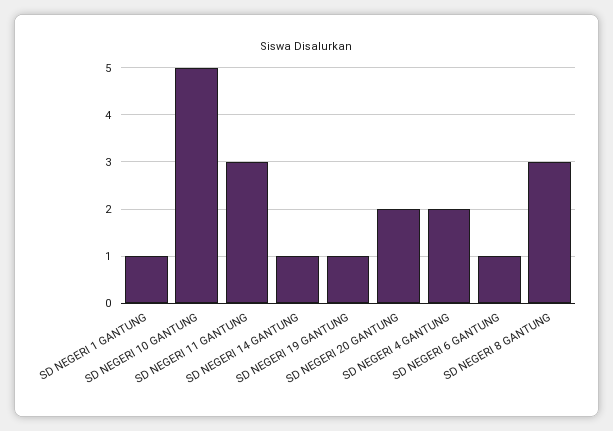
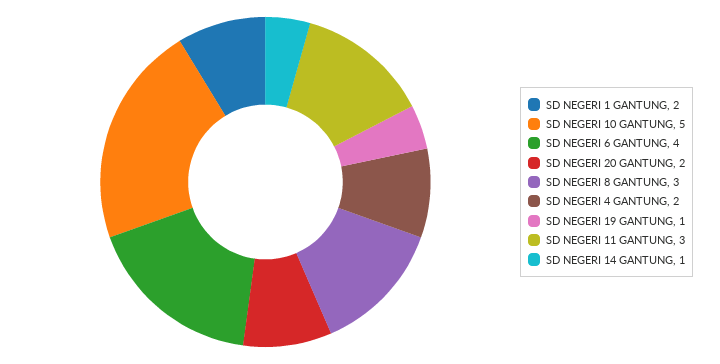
  {
-   "SD NEGERI 1 GANTUNG": 1,
+   "SD NEGERI 1 GANTUNG": 2,
    "SD NEGERI 10 GANTUNG": 5,
    "SD NEGERI 11 GANTUNG": 3,
    "SD NEGERI 14 GANTUNG": 1,
    "SD NEGERI 19 GANTUNG": 1,
    "SD NEGERI 20 GANTUNG": 2,
    "SD NEGERI 4 GANTUNG": 2,
-   "SD NEGERI 6 GANTUNG": 1,
+   "SD NEGERI 6 GANTUNG": 4,
    "SD NEGERI 8 GANTUNG": 3
  }

